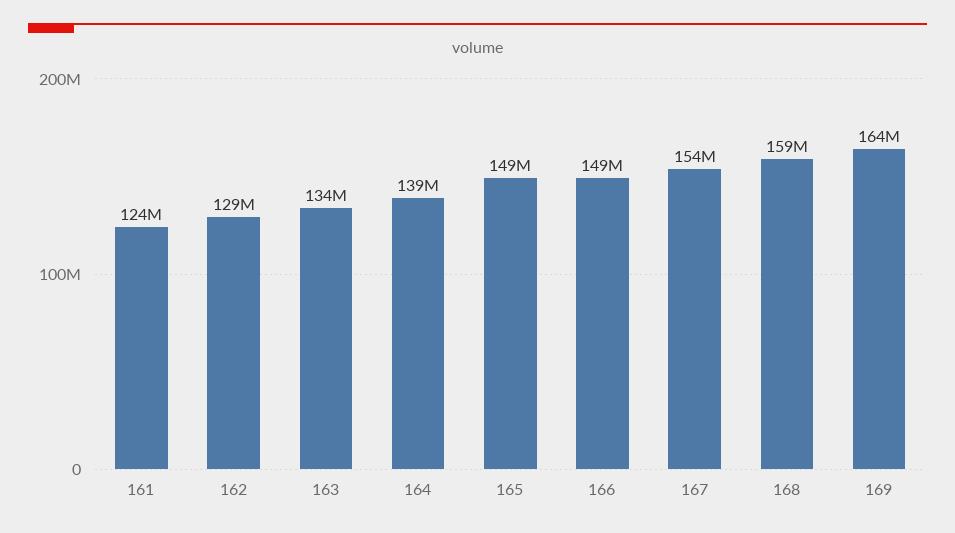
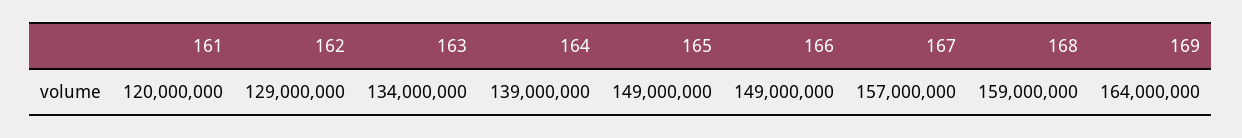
  {
-   "161": 124000000,
+   "161": 120000000,
    "162": 129000000,
    "163": 134000000,
    "164": 139000000,
    "165": 149000000,
    "166": 149000000,
-   "167": 154000000,
+   "167": 157000000,
    "168": 159000000,
    "169": 164000000
  }

